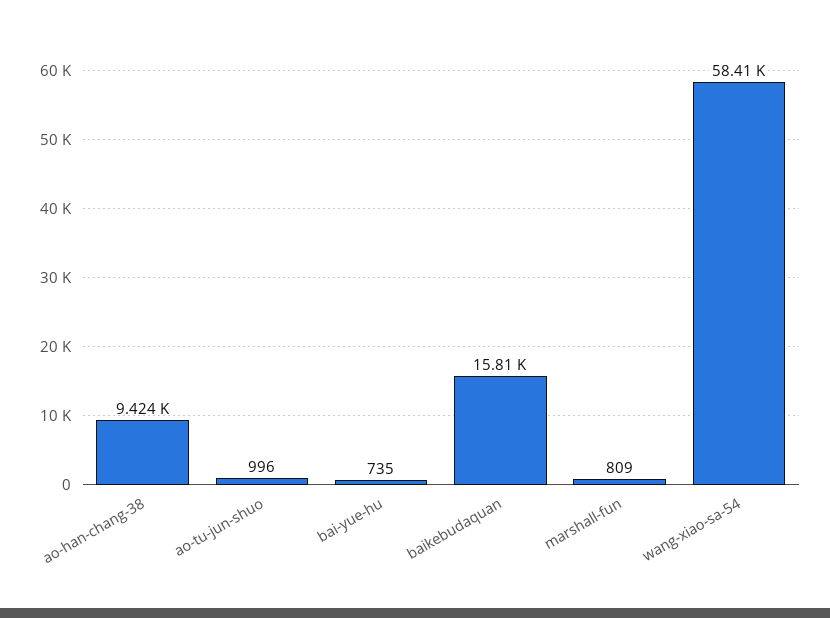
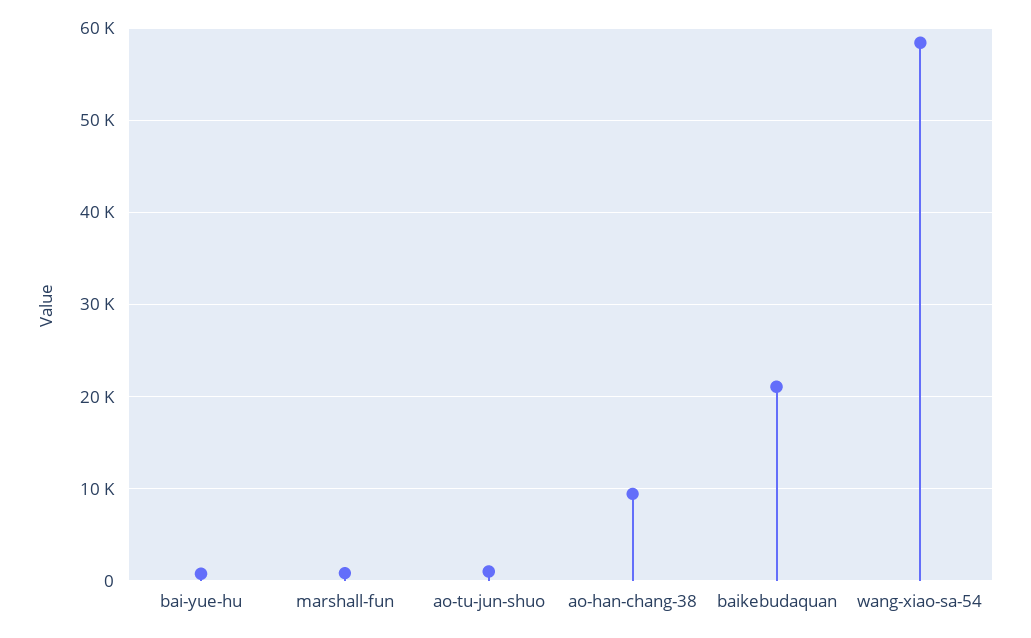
  {
    "ao-han-chang-38": 9424,
    "ao-tu-jun-shuo": 996,
    "bai-yue-hu": 735,
-   "baikebudaquan": 15810,
+   "baikebudaquan": 21000,
    "marshall-fun": 809,
    "wang-xiao-sa-54": 58410
  }

